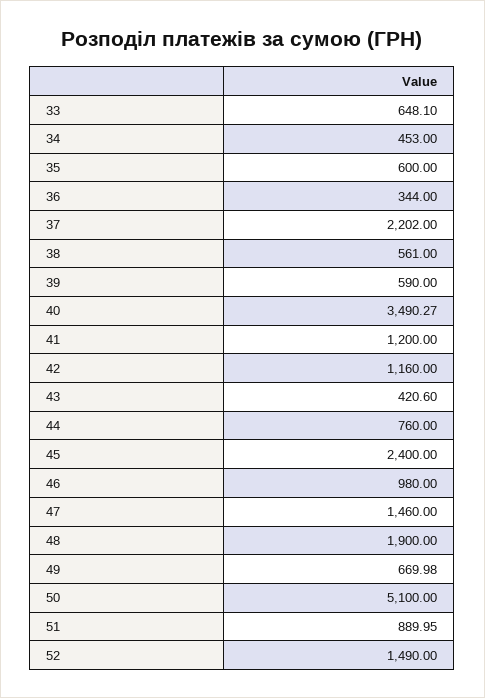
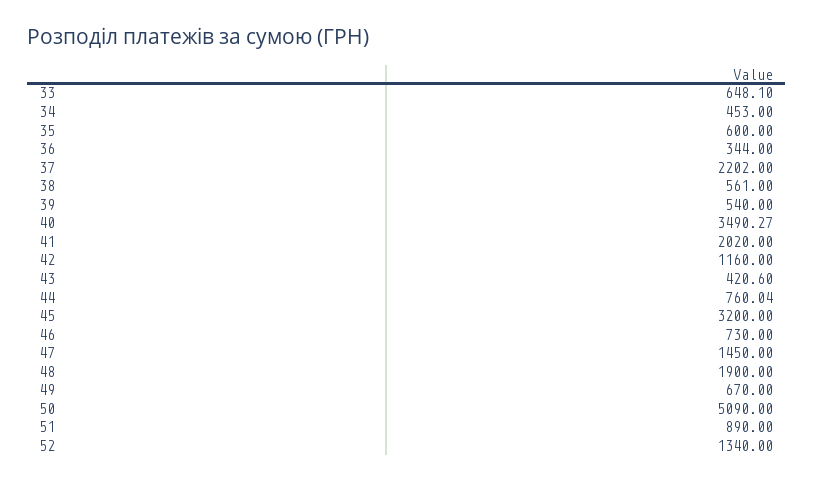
  {
    "33": 648.1,
    "34": 453,
    "35": 600,
    "36": 344,
    "37": 2202,
    "38": 561,
-   "39": 590,
+   "39": 540,
    "40": 3490.27,
-   "41": 1200,
+   "41": 2020,
    "42": 1160,
    "43": 420.6,
-   "44": 760,
+   "44": 760.04,
-   "45": 2400,
+   "45": 3200,
-   "46": 980,
+   "46": 730,
-   "47": 1460,
+   "47": 1450,
    "48": 1900,
-   "49": 669.98,
+   "49": 670,
-   "50": 5100,
+   "50": 5090,
-   "51": 889.95,
+   "51": 890,
-   "52": 1490
+   "52": 1340
  }

